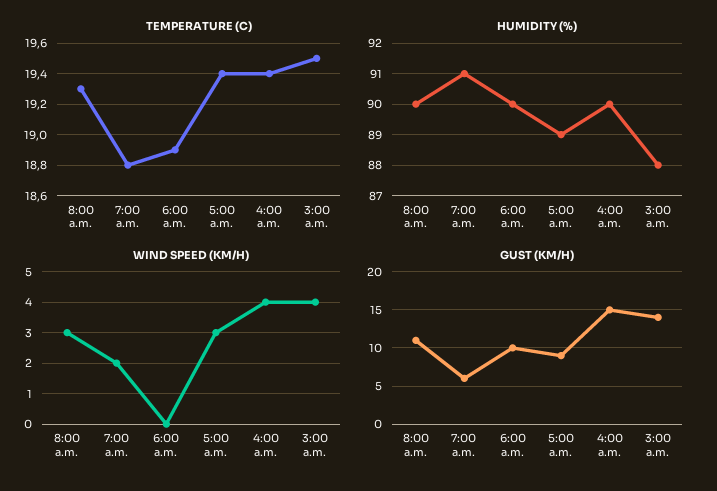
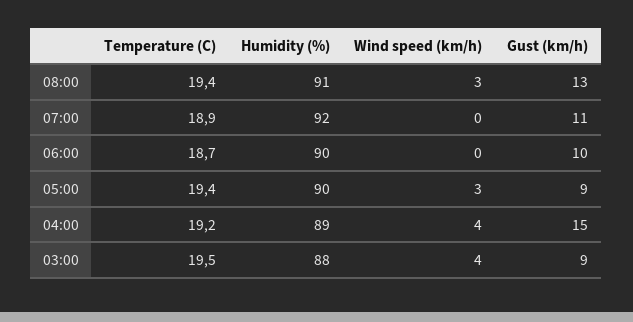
  {
    "TEMPERATURE (C)": {
-     "8:00 a.m.": 19.3,
+     "8:00 a.m.": 19.4,
-     "7:00 a.m.": 18.8,
+     "7:00 a.m.": 18.9,
-     "6:00 a.m.": 18.9,
+     "6:00 a.m.": 18.7,
      "5:00 a.m.": 19.4,
-     "4:00 a.m.": 19.4,
+     "4:00 a.m.": 19.2,
      "3:00 a.m.": 19.5
    },
    "HUMIDITY (%)": {
-     "8:00 a.m.": 90,
+     "8:00 a.m.": 91,
-     "7:00 a.m.": 91,
+     "7:00 a.m.": 92,
      "6:00 a.m.": 90,
-     "5:00 a.m.": 89,
+     "5:00 a.m.": 90,
-     "4:00 a.m.": 90,
+     "4:00 a.m.": 89,
      "3:00 a.m.": 88
    },
    "WIND SPEED (KM/H)": {
      "8:00 a.m.": 3,
-     "7:00 a.m.": 2,
+     "7:00 a.m.": 0,
      "6:00 a.m.": 0,
      "5:00 a.m.": 3,
      "4:00 a.m.": 4,
      "3:00 a.m.": 4
    },
    "GUST (KM/H)": {
-     "8:00 a.m.": 11,
+     "8:00 a.m.": 13,
-     "7:00 a.m.": 6,
+     "7:00 a.m.": 11,
      "6:00 a.m.": 10,
      "5:00 a.m.": 9,
      "4:00 a.m.": 15,
-     "3:00 a.m.": 14
+     "3:00 a.m.": 9
    }
  }

